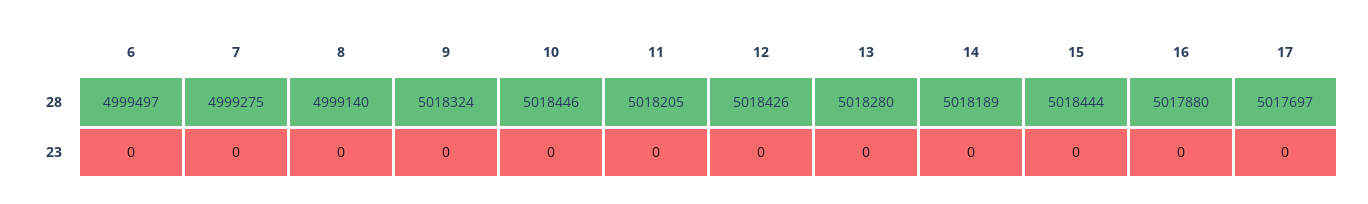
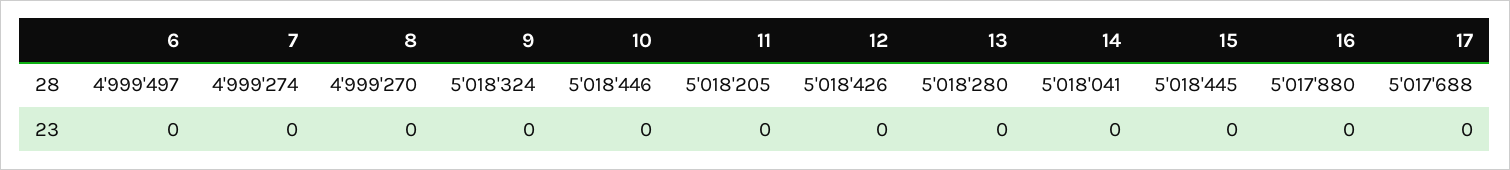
  {
    "6": {
      "28": 4999497,
      "23": 0
    },
    "7": {
-     "28": 4999275,
+     "28": 4999274,
      "23": 0
    },
    "8": {
-     "28": 4999140,
+     "28": 4999270,
      "23": 0
    },
    "9": {
      "28": 5018324,
      "23": 0
    },
    "10": {
      "28": 5018446,
      "23": 0
    },
    "11": {
      "28": 5018205,
      "23": 0
    },
    "12": {
      "28": 5018426,
      "23": 0
    },
    "13": {
      "28": 5018280,
      "23": 0
    },
    "14": {
-     "28": 5018189,
+     "28": 5018041,
      "23": 0
    },
    "15": {
-     "28": 5018444,
+     "28": 5018445,
      "23": 0
    },
    "16": {
      "28": 5017880,
      "23": 0
    },
    "17": {
-     "28": 5017697,
+     "28": 5017688,
      "23": 0
    }
  }

